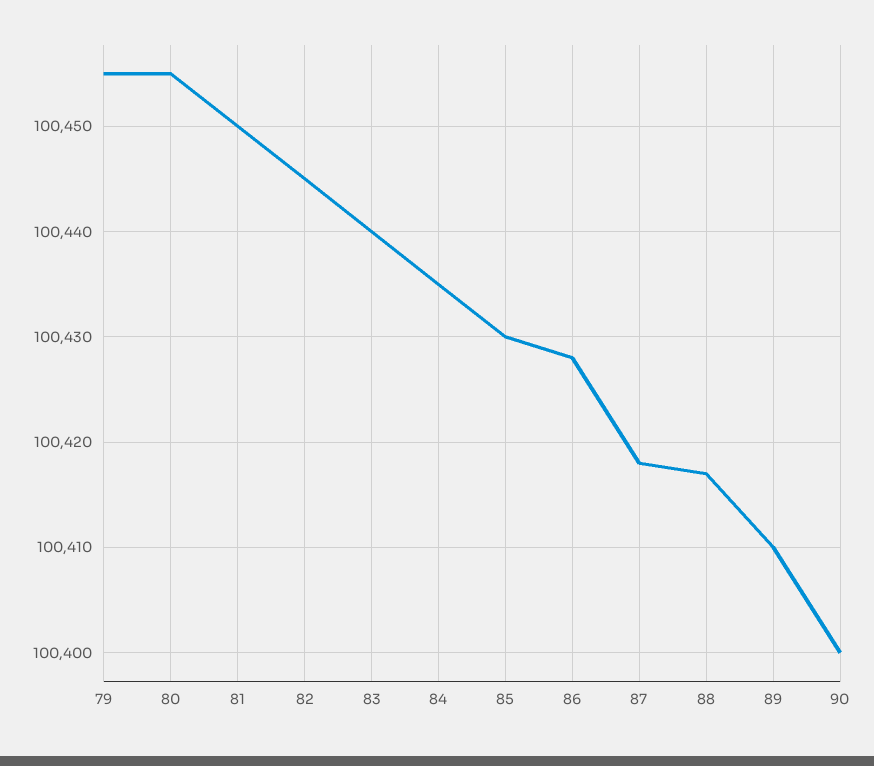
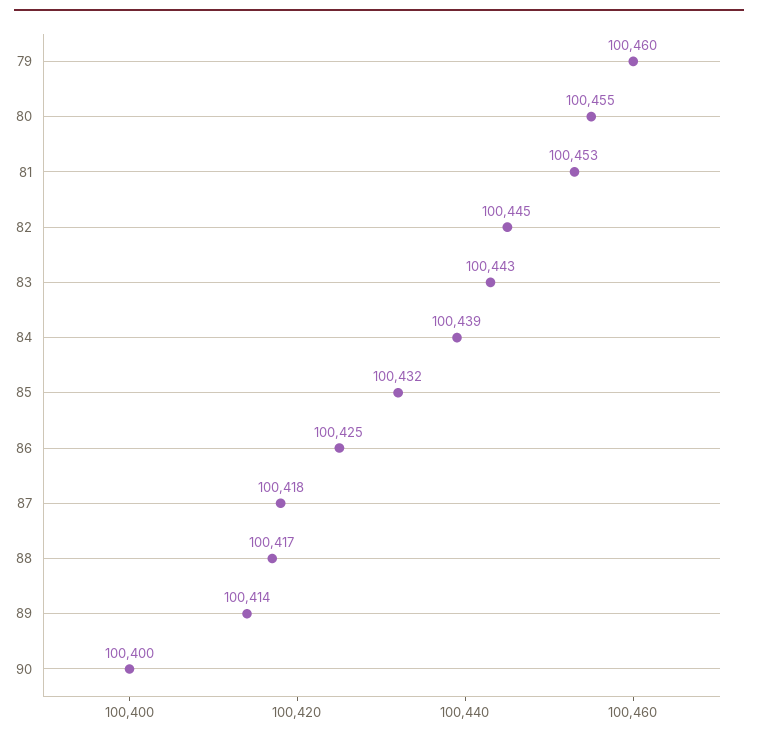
  {
-   "79": 100455,
+   "79": 100460,
    "80": 100455,
-   "81": 100450,
+   "81": 100453,
    "82": 100445,
-   "83": 100440,
+   "83": 100443,
-   "84": 100435,
+   "84": 100439,
-   "85": 100430,
+   "85": 100432,
-   "86": 100428,
+   "86": 100425,
    "87": 100418,
    "88": 100417,
-   "89": 100410,
+   "89": 100414,
    "90": 100400
  }

